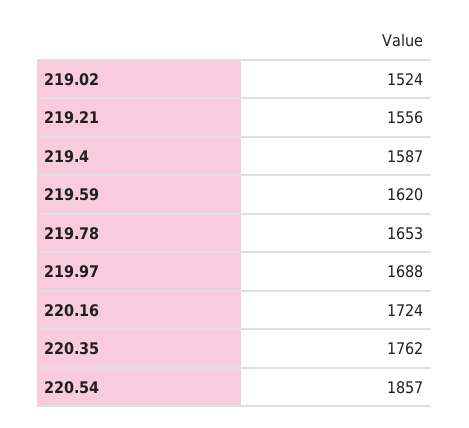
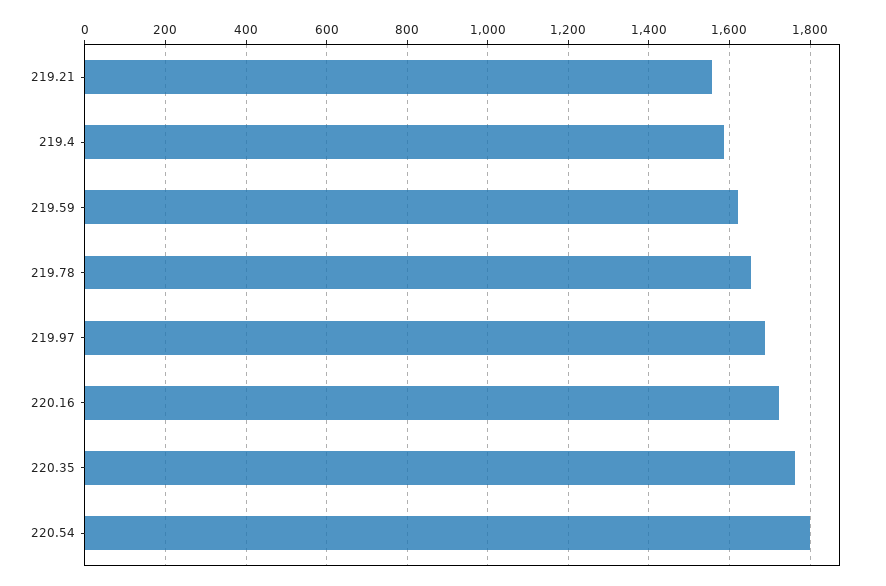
  {
-   "219.02": 1524,
    "219.21": 1556,
    "219.4": 1587,
    "219.59": 1620,
    "219.78": 1653,
    "219.97": 1688,
    "220.16": 1724,
    "220.35": 1762,
-   "220.54": 1857
+   "220.54": 1800
  }

